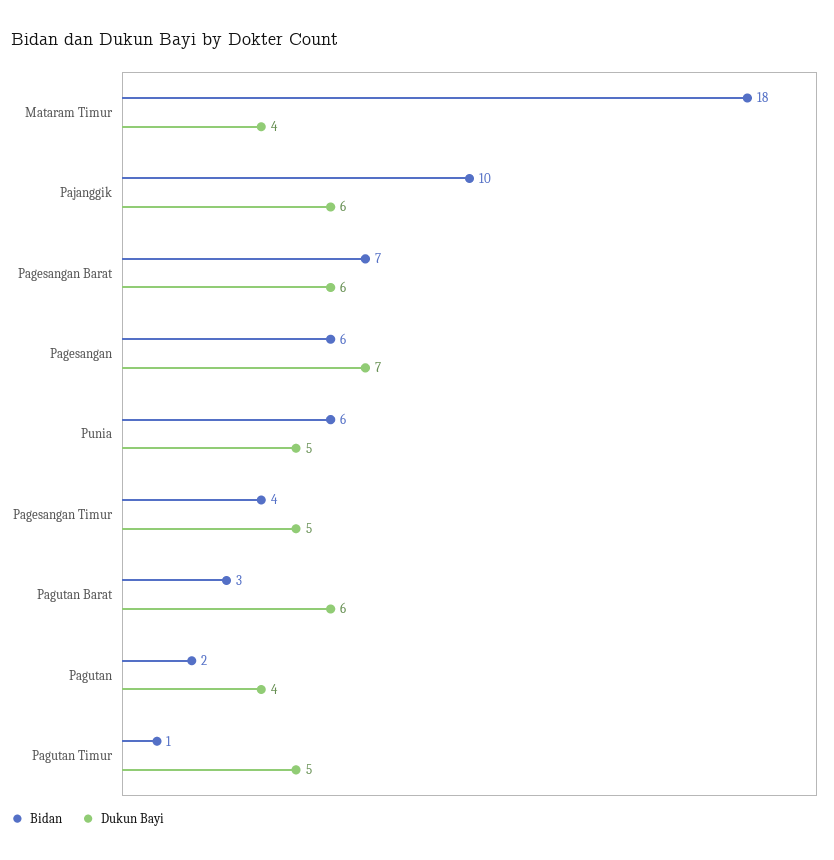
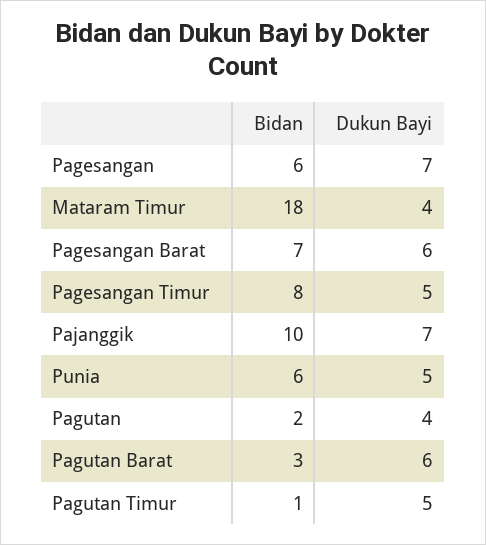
  {
    "Bidan": {
      "Mataram Timur": 18,
      "Pajanggik": 10,
      "Pagesangan Barat": 7,
      "Pagesangan": 6,
      "Punia": 6,
-     "Pagesangan Timur": 4,
+     "Pagesangan Timur": 8,
      "Pagutan Barat": 3,
      "Pagutan": 2,
      "Pagutan Timur": 1
    },
    "Dukun Bayi": {
      "Mataram Timur": 4,
-     "Pajanggik": 6,
+     "Pajanggik": 7,
      "Pagesangan Barat": 6,
      "Pagesangan": 7,
      "Punia": 5,
      "Pagesangan Timur": 5,
      "Pagutan Barat": 6,
      "Pagutan": 4,
      "Pagutan Timur": 5
    }
  }

